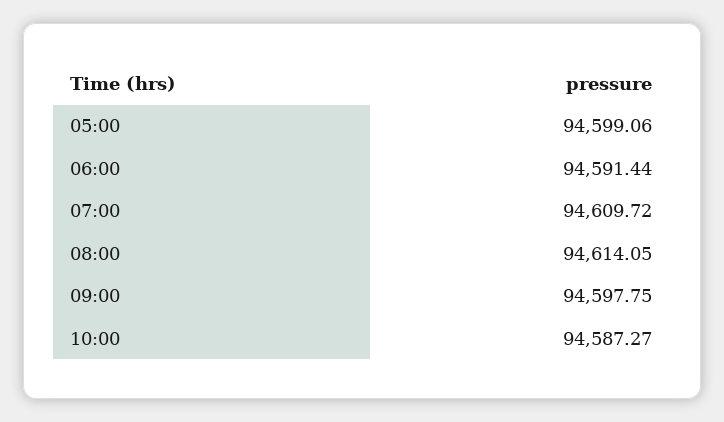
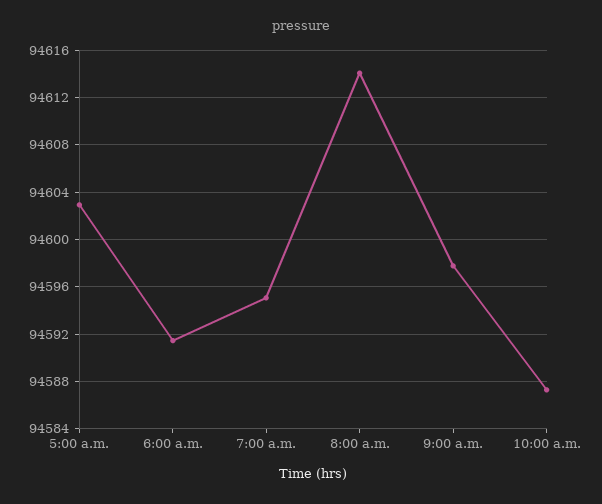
  {
-   "05:00": 94599.06,
+   "05:00": 94603,
    "06:00": 94591.44,
-   "07:00": 94609.72,
+   "07:00": 94595,
    "08:00": 94614.05,
    "09:00": 94597.75,
    "10:00": 94587.27
  }

